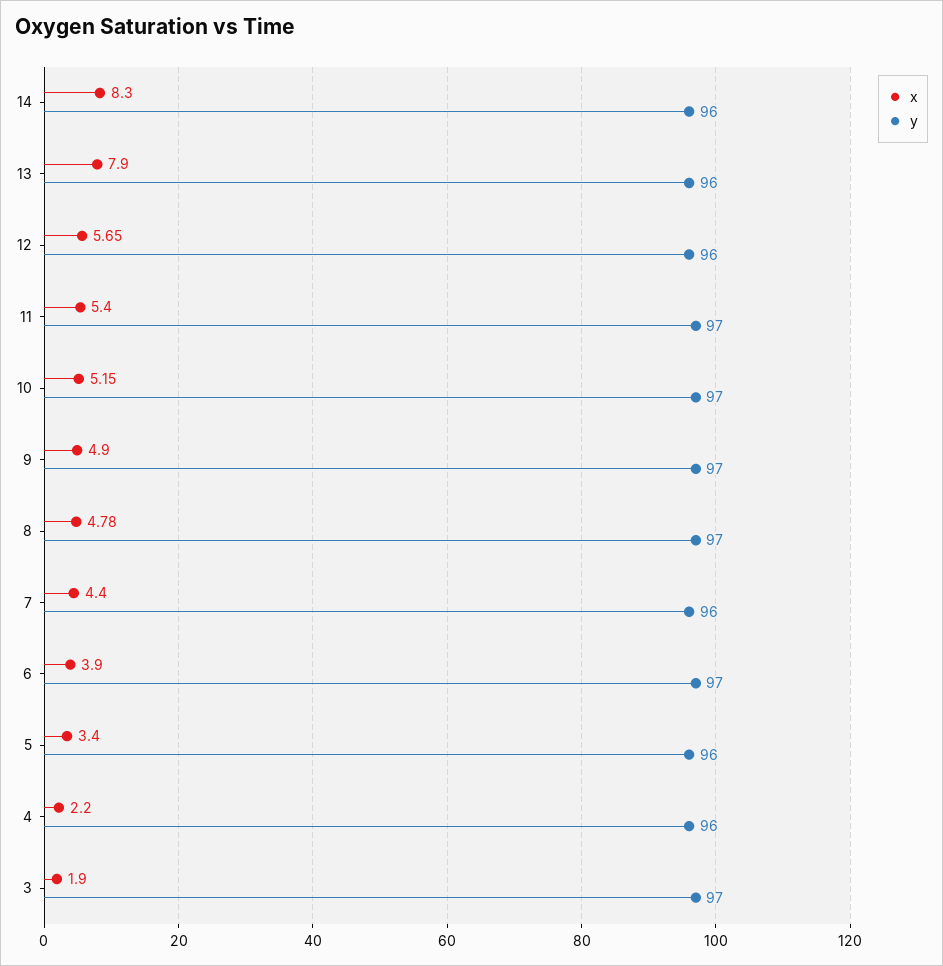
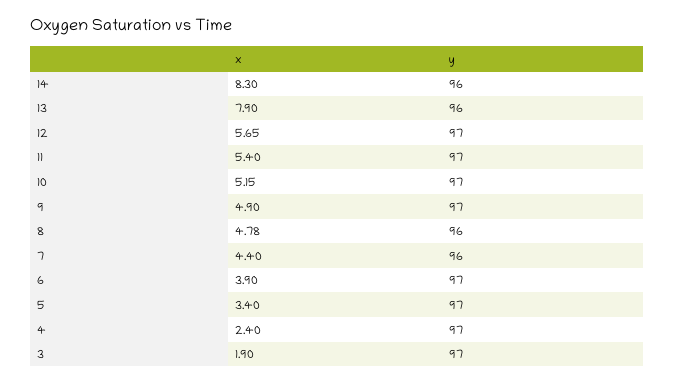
  {
    "x": {
      "14": 8.3,
      "13": 7.9,
      "12": 5.65,
      "11": 5.4,
      "10": 5.15,
      "9": 4.9,
      "8": 4.78,
      "7": 4.4,
      "6": 3.9,
      "5": 3.4,
-     "4": 2.2,
+     "4": 2.4,
      "3": 1.9
    },
    "y": {
      "14": 96,
      "13": 96,
-     "12": 96,
+     "12": 97,
      "11": 97,
      "10": 97,
      "9": 97,
-     "8": 97,
+     "8": 96,
      "7": 96,
      "6": 97,
-     "5": 96,
+     "5": 97,
-     "4": 96,
+     "4": 97,
      "3": 97
    }
  }

